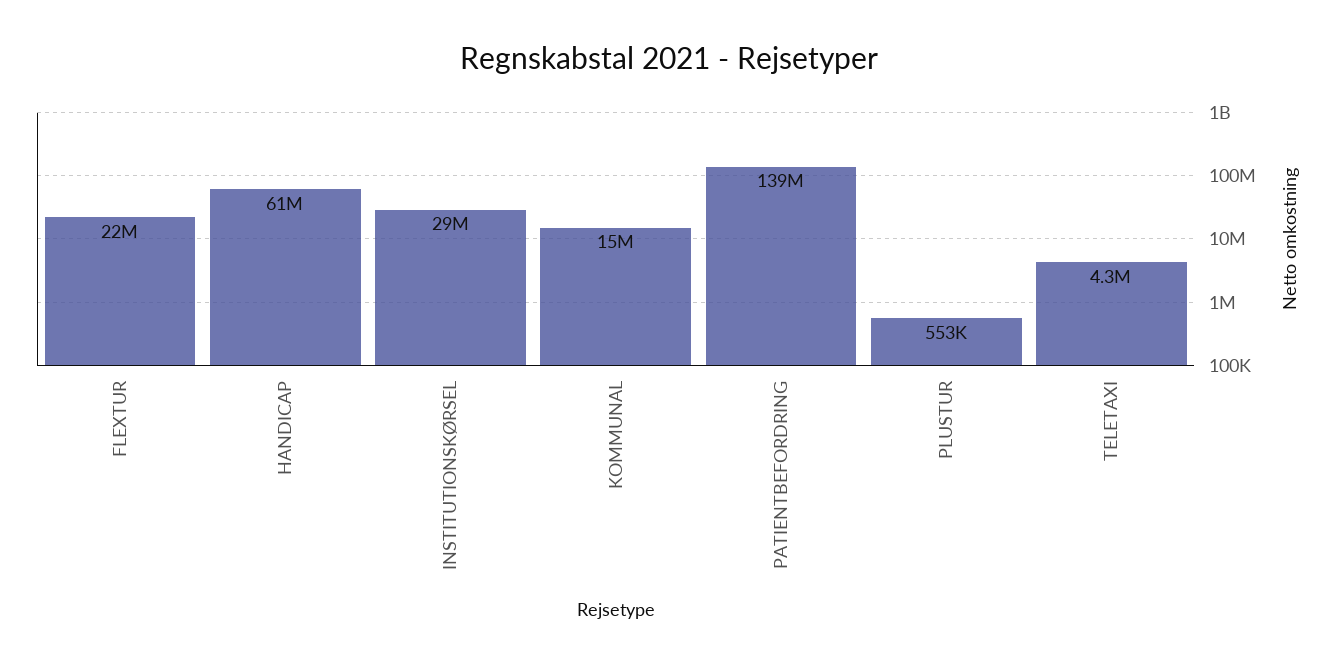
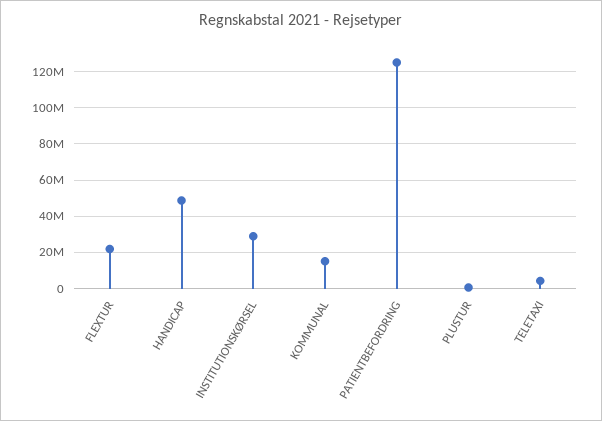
  {
    "FLEXTUR": 22000000,
-   "HANDICAP": 61000000,
+   "HANDICAP": 50000000,
    "INSTITUTIONSKØRSEL": 29000000,
    "KOMMUNAL": 15000000,
-   "PATIENTBEFORDRING": 139000000,
+   "PATIENTBEFORDRING": 125000000,
    "PLUSTUR": 553000,
    "TELETAXI": 4300000
  }

